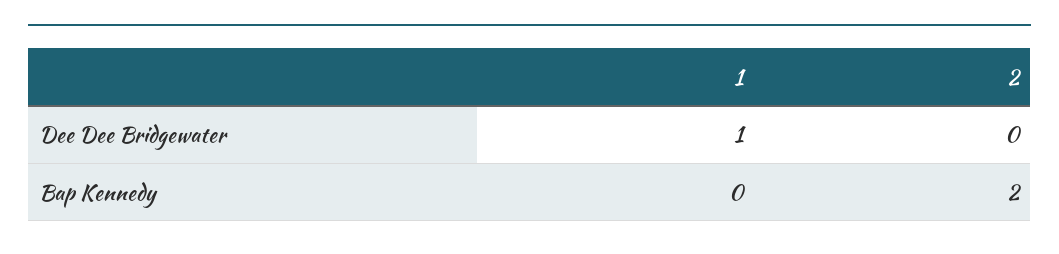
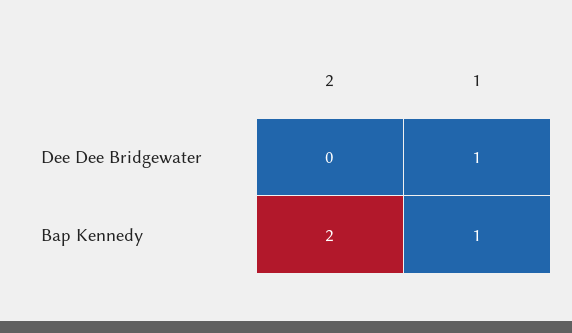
  {
    "1": {
      "Dee Dee Bridgewater": 1,
-     "Bap Kennedy": 0
+     "Bap Kennedy": 1
    },
    "2": {
      "Dee Dee Bridgewater": 0,
      "Bap Kennedy": 2
    }
  }

